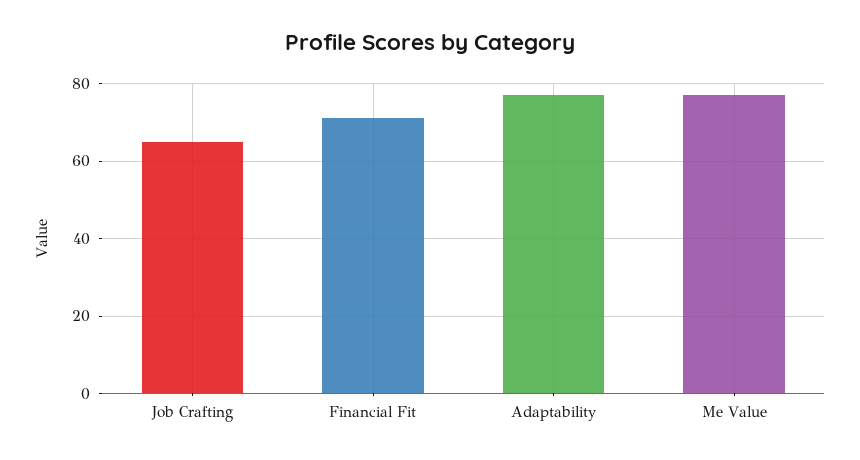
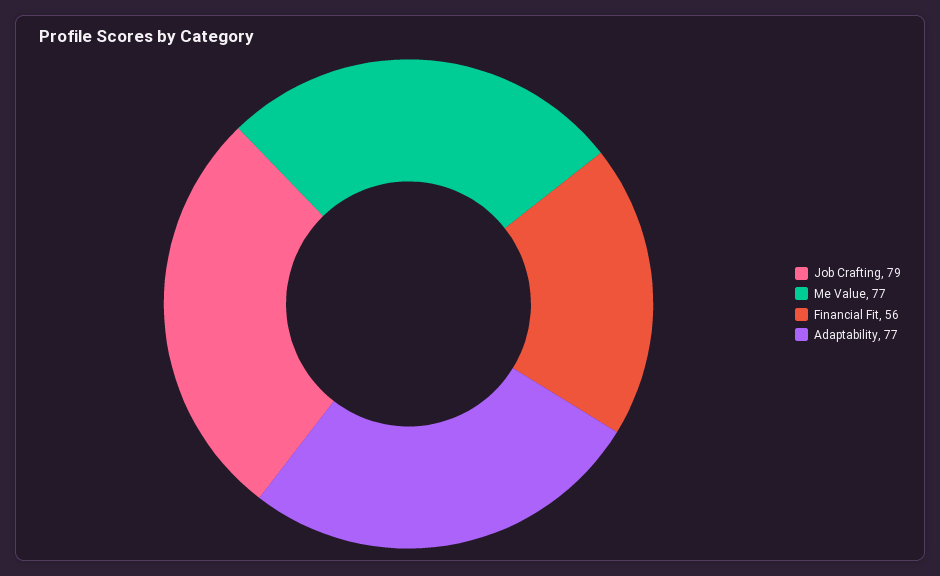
  {
-   "Job Crafting": 65,
+   "Job Crafting": 79,
-   "Financial Fit": 70,
+   "Financial Fit": 56,
    "Adaptability": 77,
    "Me Value": 77
  }

